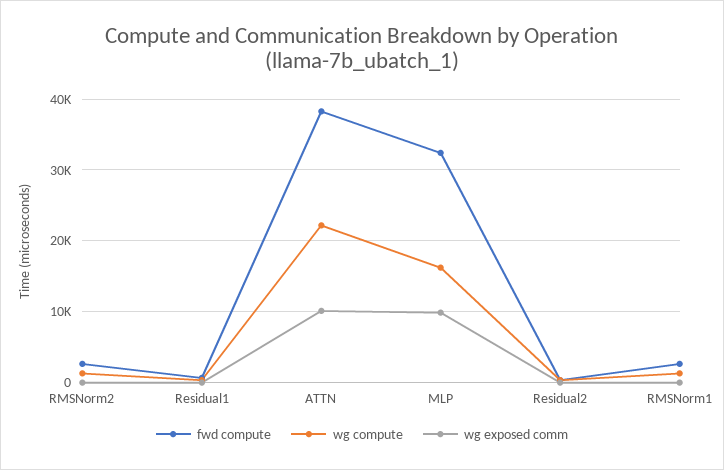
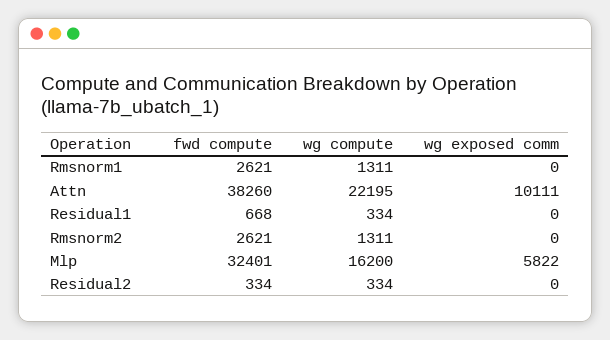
  {
    "fwd compute": {
      "RMSNorm2": 2621,
      "Residual1": 668,
      "ATTN": 38260,
      "MLP": 32401,
      "Residual2": 334,
      "RMSNorm1": 2621
    },
    "wg compute": {
      "RMSNorm2": 1311,
      "Residual1": 334,
      "ATTN": 22195,
      "MLP": 16200,
      "Residual2": 334,
      "RMSNorm1": 1311
    },
    "wg exposed comm": {
      "RMSNorm2": 0,
      "Residual1": 0,
      "ATTN": 10111,
-     "MLP": 10000,
+     "MLP": 5822,
      "Residual2": 0,
      "RMSNorm1": 0
    }
  }

